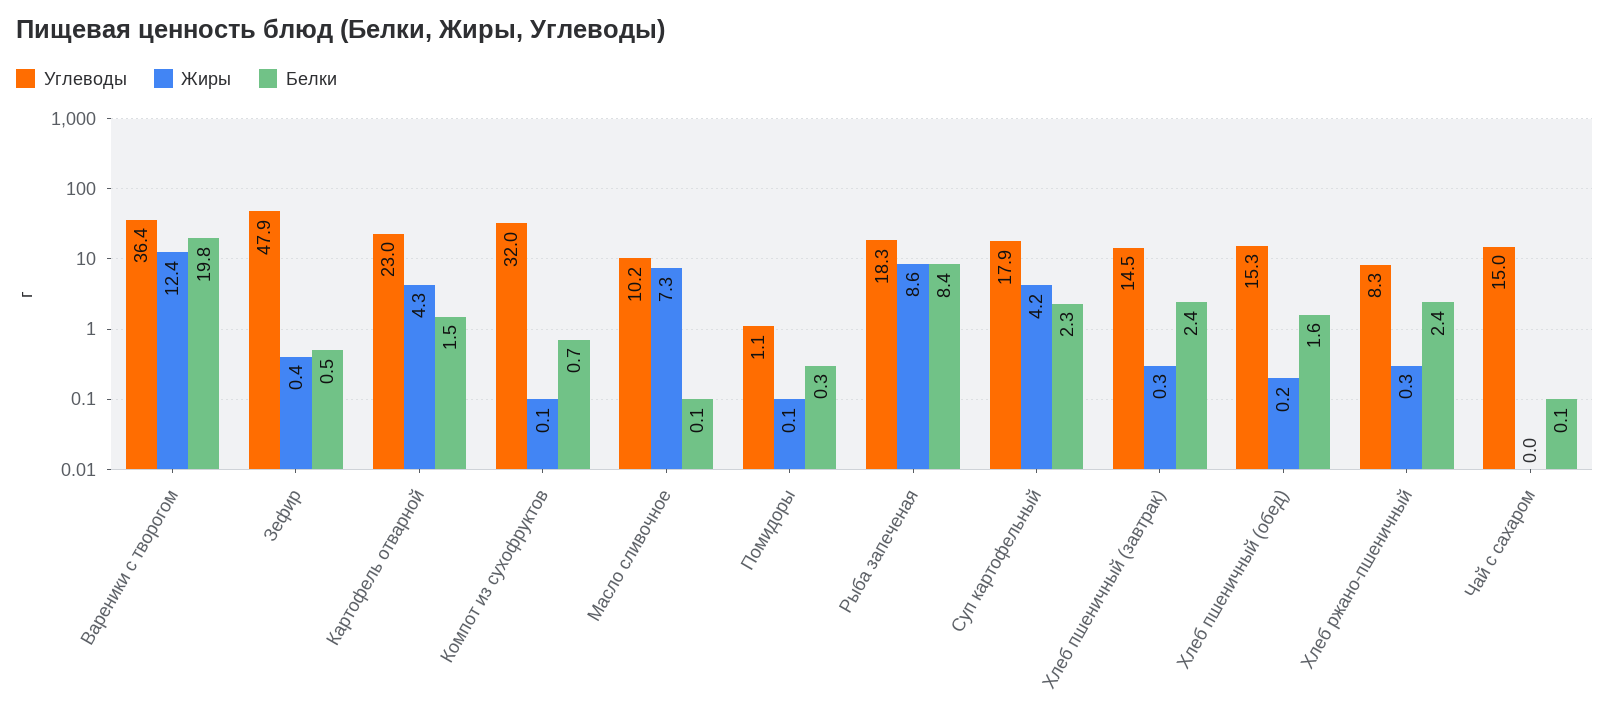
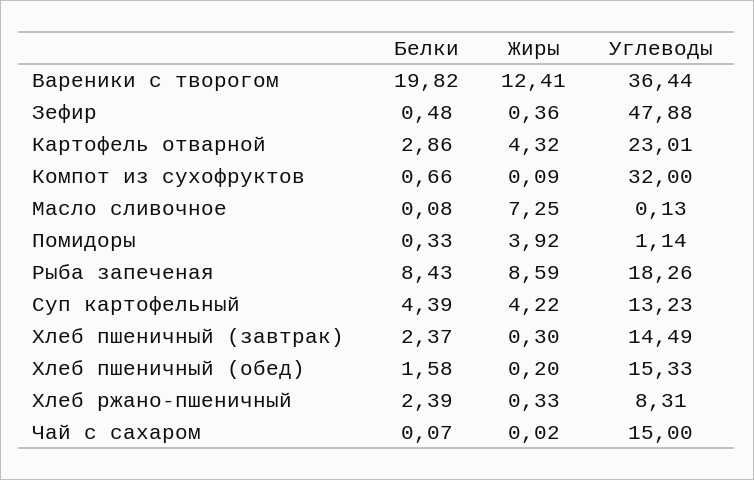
  {
    "Углеводы": {
      "Вареники с творогом": 36.44,
      "Зефир": 47.88,
      "Картофель отварной": 23.01,
      "Компот из сухофруктов": 32,
-     "Масло сливочное": 10.2,
+     "Масло сливочное": 0.13,
      "Помидоры": 1.14,
      "Рыба запеченая": 18.26,
-     "Суп картофельный": 17.9,
+     "Суп картофельный": 13.23,
      "Хлеб пшеничный (завтрак)": 14.49,
      "Хлеб пшеничный (обед)": 15.33,
      "Хлеб ржано-пшеничный": 8.31,
      "Чай с сахаром": 15
    },
    "Жиры": {
      "Вареники с творогом": 12.41,
      "Зефир": 0.36,
      "Картофель отварной": 4.32,
      "Компот из сухофруктов": 0.09,
      "Масло сливочное": 7.25,
-     "Помидоры": 0.1,
+     "Помидоры": 3.92,
      "Рыба запеченая": 8.59,
      "Суп картофельный": 4.22,
      "Хлеб пшеничный (завтрак)": 0.3,
      "Хлеб пшеничный (обед)": 0.2,
      "Хлеб ржано-пшеничный": 0.33,
      "Чай с сахаром": 0.02
    },
    "Белки": {
      "Вареники с творогом": 19.82,
      "Зефир": 0.48,
-     "Картофель отварной": 1.5,
+     "Картофель отварной": 2.86,
      "Компот из сухофруктов": 0.66,
      "Масло сливочное": 0.08,
      "Помидоры": 0.33,
      "Рыба запеченая": 8.43,
-     "Суп картофельный": 2.3,
+     "Суп картофельный": 4.39,
      "Хлеб пшеничный (завтрак)": 2.37,
      "Хлеб пшеничный (обед)": 1.58,
      "Хлеб ржано-пшеничный": 2.39,
      "Чай с сахаром": 0.07
    }
  }

